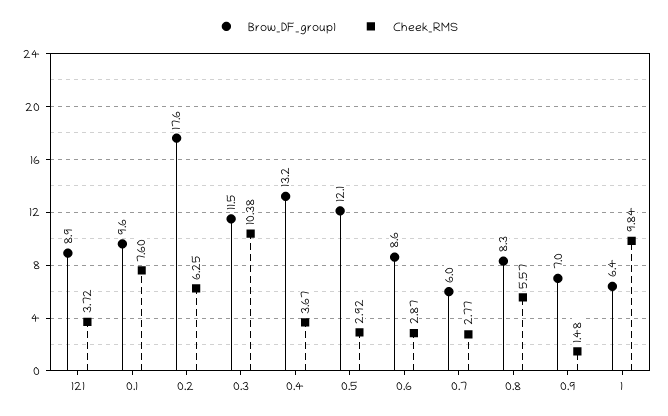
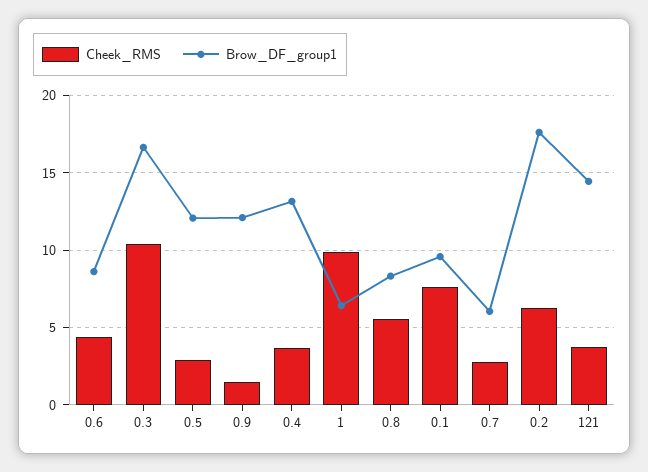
  {
    "Brow_DF_group1": {
-     "121": 8.9,
+     "121": 14.5,
      "0.1": 9.6,
      "0.2": 17.6,
-     "0.3": 11.5,
+     "0.3": 16.5,
      "0.4": 13.2,
      "0.5": 12.1,
      "0.6": 8.6,
      "0.7": 6,
      "0.8": 8.3,
-     "0.9": 7,
+     "0.9": 12,
      "1": 6.4
    },
    "Cheek_RMS": {
      "121": 3.72,
      "0.1": 7.6,
      "0.2": 6.25,
      "0.3": 10.38,
      "0.4": 3.67,
      "0.5": 2.92,
-     "0.6": 2.87,
+     "0.6": 4.5,
      "0.7": 2.77,
      "0.8": 5.57,
      "0.9": 1.48,
      "1": 9.84
    }
  }

